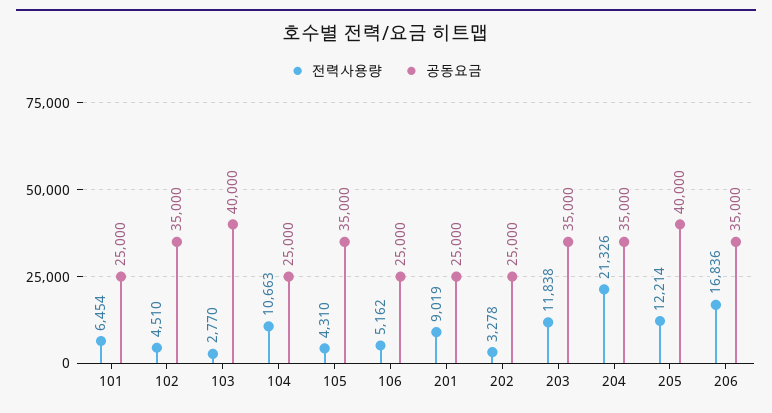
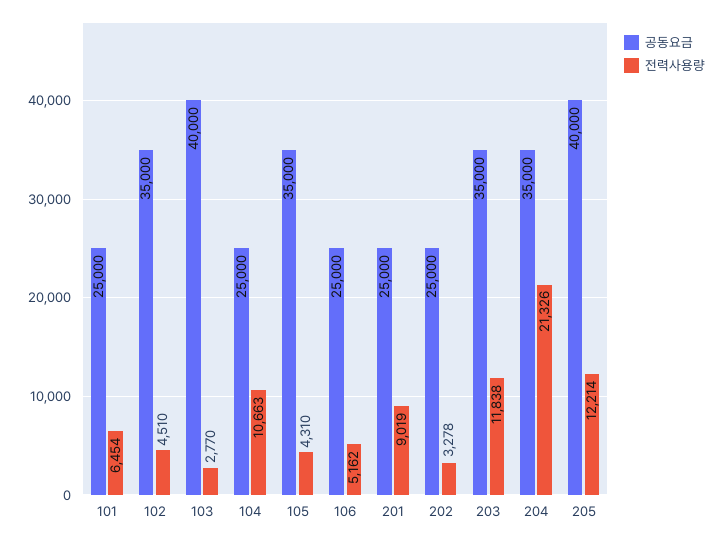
  {
    "전력사용량": {
      "101": 6454,
      "102": 4510,
      "103": 2770,
      "104": 10663,
      "105": 4310,
      "106": 5162,
      "201": 9019,
      "202": 3278,
      "203": 11838,
      "204": 21326,
-     "205": 12214,
+     "205": 12214
-     "206": 16836
    },
    "공동요금": {
      "101": 25000,
      "102": 35000,
      "103": 40000,
      "104": 25000,
      "105": 35000,
      "106": 25000,
      "201": 25000,
      "202": 25000,
      "203": 35000,
      "204": 35000,
-     "205": 40000,
+     "205": 40000
-     "206": 35000
    }
  }

